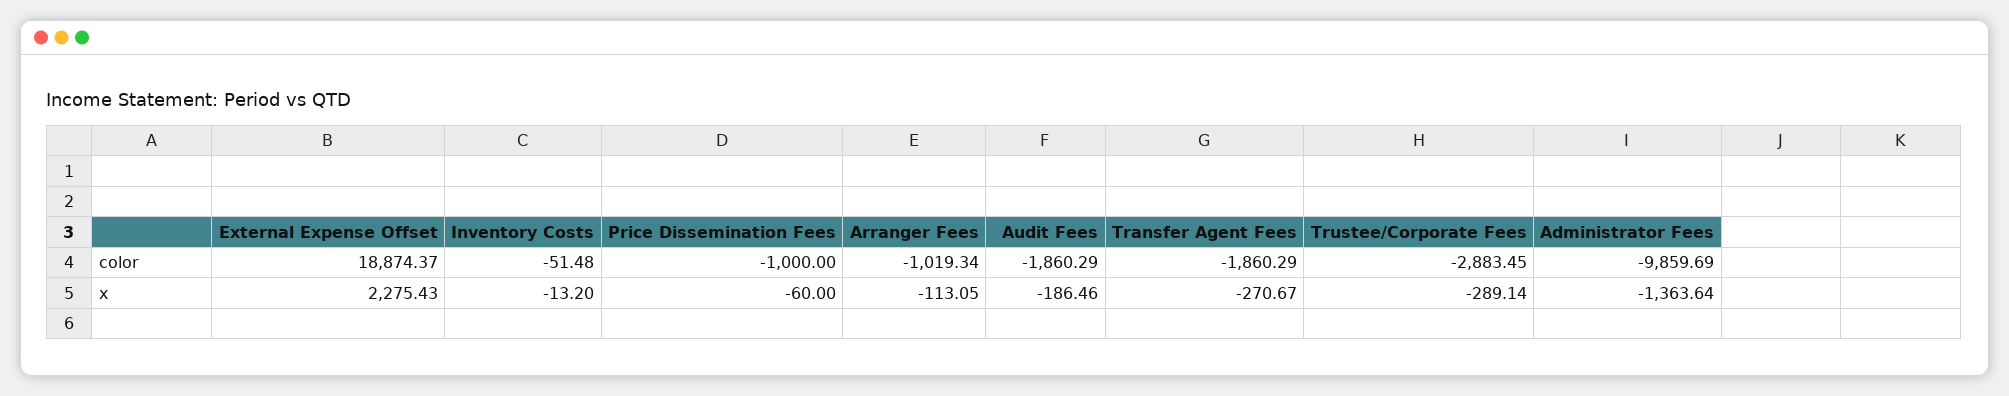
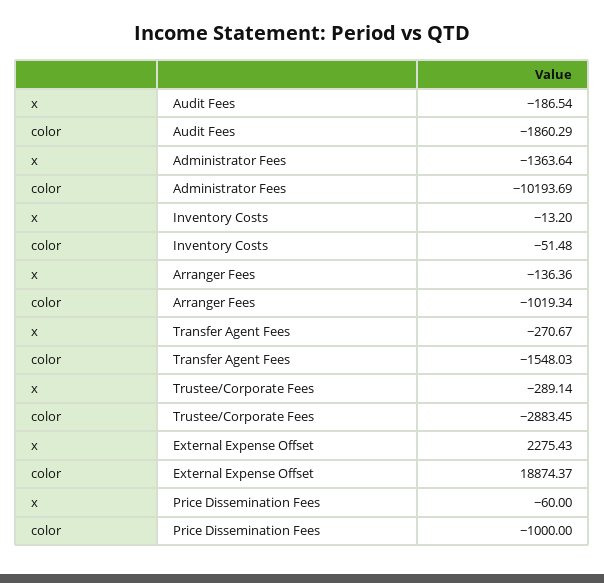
  {
    "External Expense Offset": {
      "color": 18874.37,
      "x": 2275.43
    },
    "Inventory Costs": {
      "color": -51.48,
      "x": -13.2
    },
    "Price Dissemination Fees": {
      "color": -1000,
      "x": -60
    },
    "Arranger Fees": {
      "color": -1019.34,
-     "x": -113.05
+     "x": -136.36
    },
    "Audit Fees": {
      "color": -1860.29,
-     "x": -186.46
+     "x": -186.54
    },
    "Transfer Agent Fees": {
-     "color": -1860.29,
+     "color": -1548.03,
      "x": -270.67
    },
    "Trustee/Corporate Fees": {
      "color": -2883.45,
      "x": -289.14
    },
    "Administrator Fees": {
-     "color": -9859.69,
+     "color": -10193.69,
      "x": -1363.64
    }
  }

